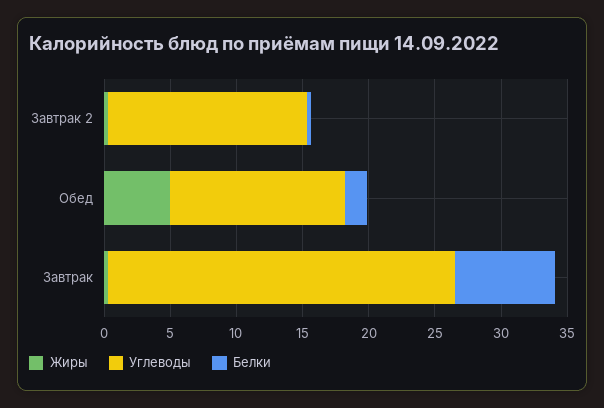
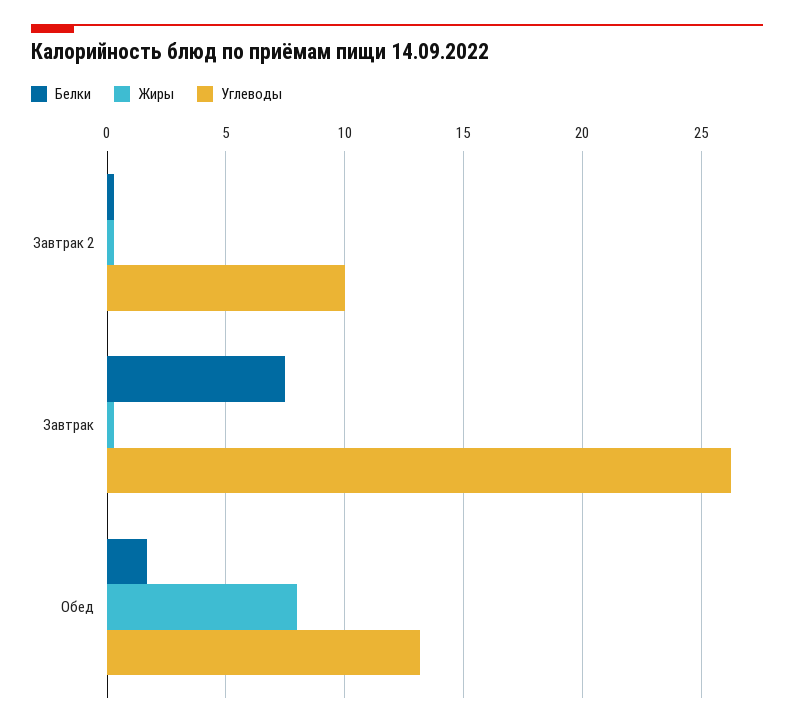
  {
    "Жиры": {
      "Завтрак 2": 0.5,
-     "Обед": 5,
+     "Обед": 8,
      "Завтрак": 0.5
    },
    "Углеводы": {
-     "Завтрак 2": 15,
+     "Завтрак 2": 10,
      "Обед": 13,
      "Завтрак": 26.5
    },
    "Белки": {
      "Завтрак 2": 0.5,
      "Обед": 1.5,
      "Завтрак": 7.5
    }
  }

